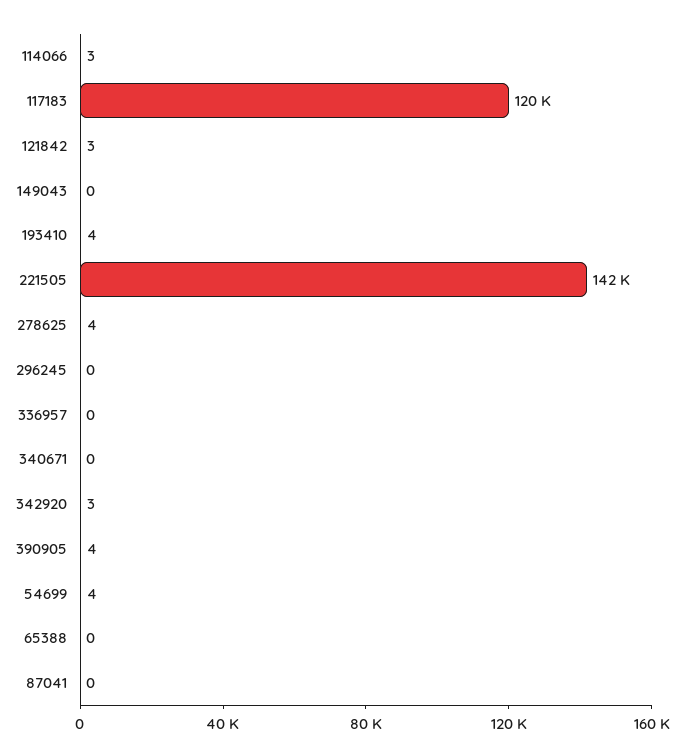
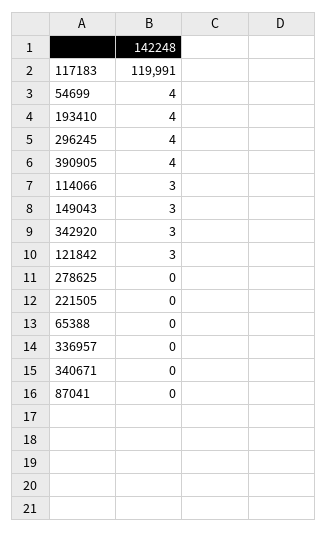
  {
    "114066": 3,
    "117183": 119991,
    "121842": 3,
-   "149043": 0,
+   "149043": 3,
    "193410": 4,
-   "221505": 142000,
+   "221505": 0,
-   "278625": 4,
+   "278625": 0,
-   "296245": 0,
+   "296245": 4,
    "336957": 0,
    "340671": 0,
    "342920": 3,
    "390905": 4,
    "54699": 4,
    "65388": 0,
    "87041": 0
  }

